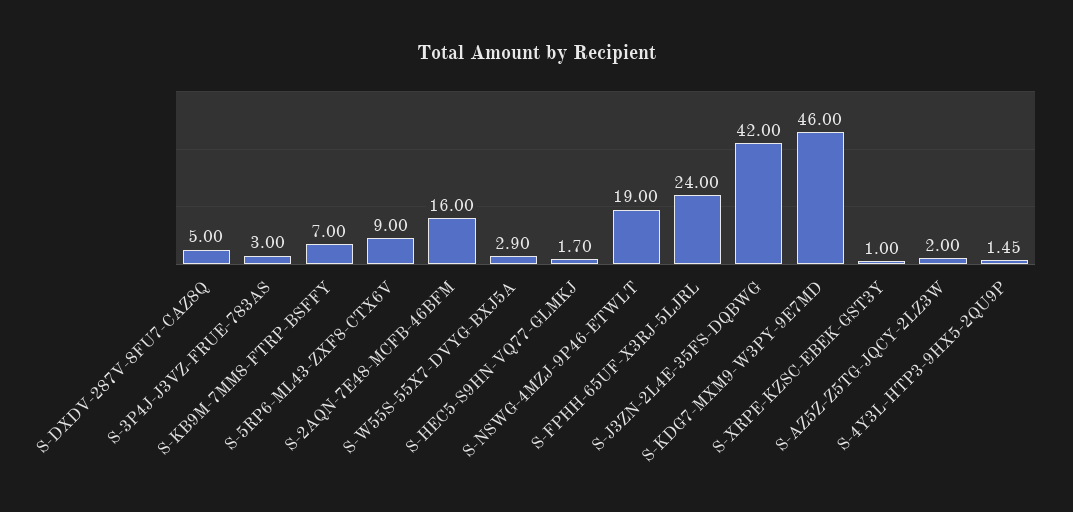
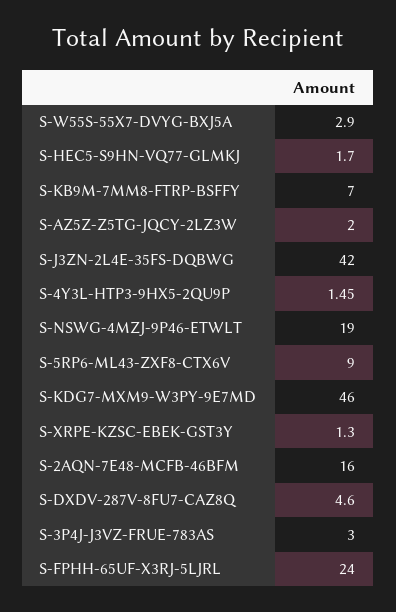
  {
-   "S-DXDV-287V-8FU7-CAZ8Q": 5,
+   "S-DXDV-287V-8FU7-CAZ8Q": 4.6,
    "S-3P4J-J3VZ-FRUE-783AS": 3,
    "S-KB9M-7MM8-FTRP-BSFFY": 7,
    "S-5RP6-ML43-ZXF8-CTX6V": 9,
    "S-2AQN-7E48-MCFB-46BFM": 16,
    "S-W55S-55X7-DVYG-BXJ5A": 2.9,
    "S-HEC5-S9HN-VQ77-GLMKJ": 1.7,
    "S-NSWG-4MZJ-9P46-ETWLT": 19,
    "S-FPHH-65UF-X3RJ-5LJRL": 24,
    "S-J3ZN-2L4E-35FS-DQBWG": 42,
    "S-KDG7-MXM9-W3PY-9E7MD": 46,
-   "S-XRPE-KZSC-EBEK-GST3Y": 1,
+   "S-XRPE-KZSC-EBEK-GST3Y": 1.3,
    "S-AZ5Z-Z5TG-JQCY-2LZ3W": 2,
    "S-4Y3L-HTP3-9HX5-2QU9P": 1.45
  }

